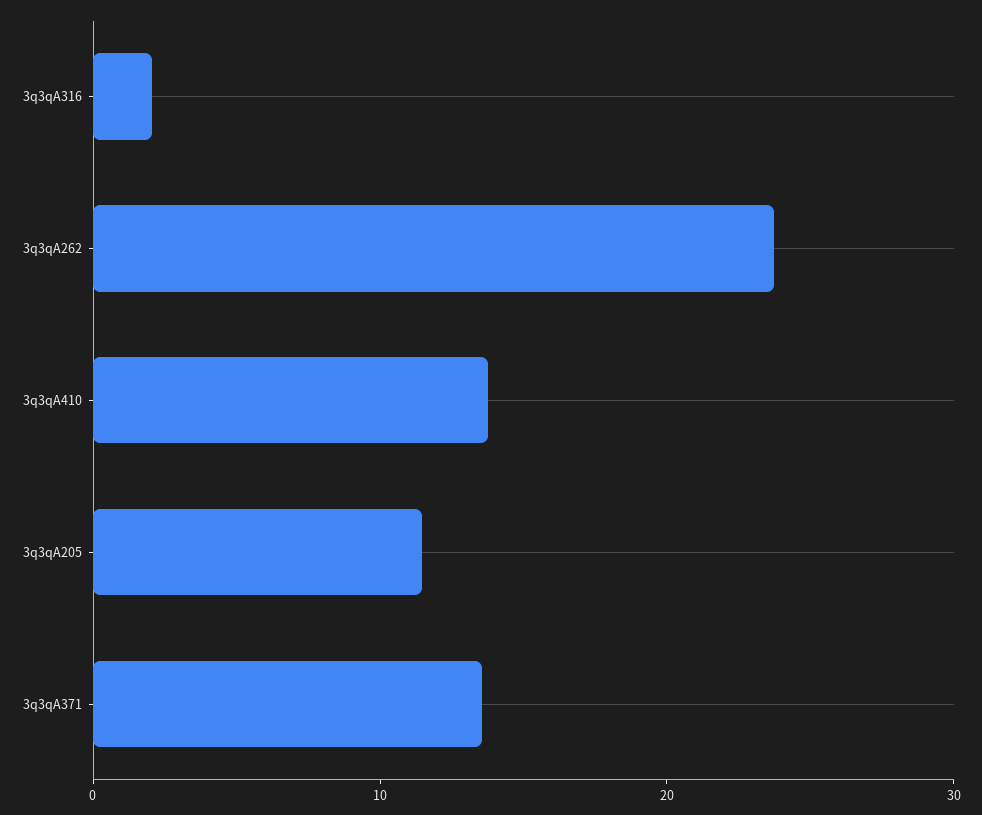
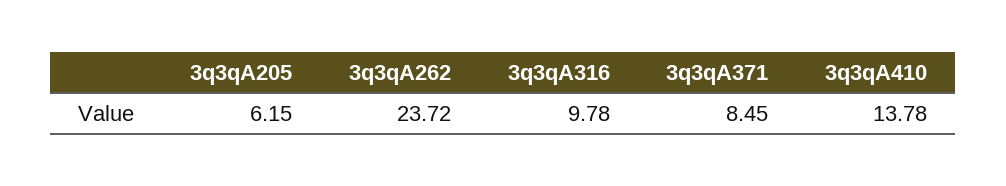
  {
-   "3q3qA316": 2,
+   "3q3qA316": 9.78,
    "3q3qA262": 23.72,
    "3q3qA410": 13.78,
-   "3q3qA205": 12,
+   "3q3qA205": 6.15,
-   "3q3qA371": 14
+   "3q3qA371": 8.45
  }

